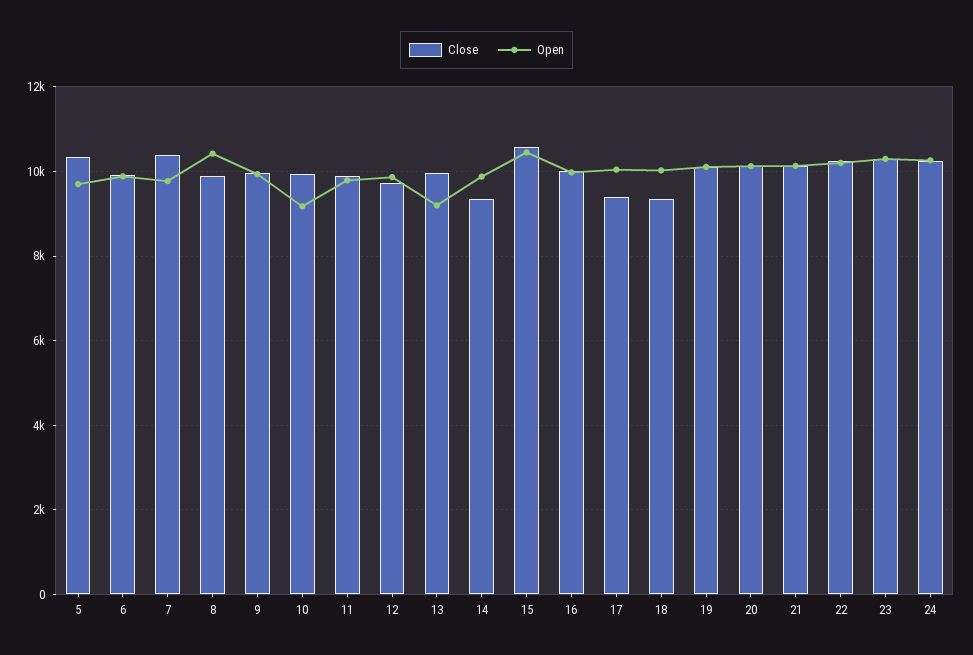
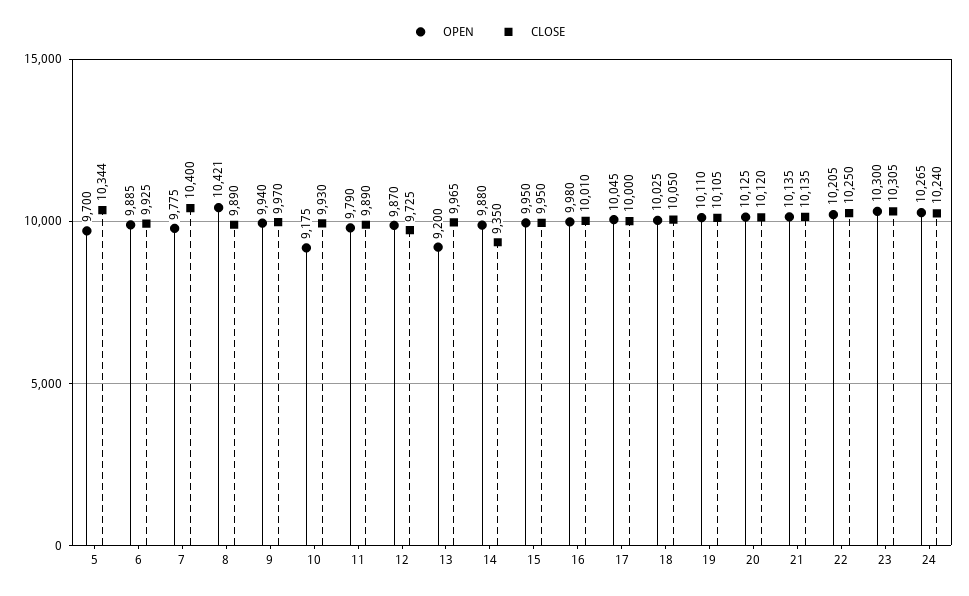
  {
    "Close": {
      "5": 10344,
      "6": 9925,
      "7": 10400,
      "8": 9890,
      "9": 9970,
      "10": 9930,
      "11": 9890,
      "12": 9725,
      "13": 9965,
      "14": 9350,
-     "15": 10600,
+     "15": 9950,
      "16": 10010,
-     "17": 9400,
+     "17": 10000,
-     "18": 9400,
+     "18": 10050,
      "19": 10105,
      "20": 10120,
      "21": 10135,
      "22": 10250,
      "23": 10305,
      "24": 10240
    },
    "Open": {
      "5": 9700,
      "6": 9885,
      "7": 9775,
      "8": 10421,
      "9": 9940,
      "10": 9175,
      "11": 9790,
      "12": 9870,
      "13": 9200,
      "14": 9880,
-     "15": 10400,
+     "15": 9950,
      "16": 9980,
      "17": 10045,
      "18": 10025,
      "19": 10110,
      "20": 10125,
      "21": 10135,
      "22": 10205,
      "23": 10300,
      "24": 10265
    }
  }

